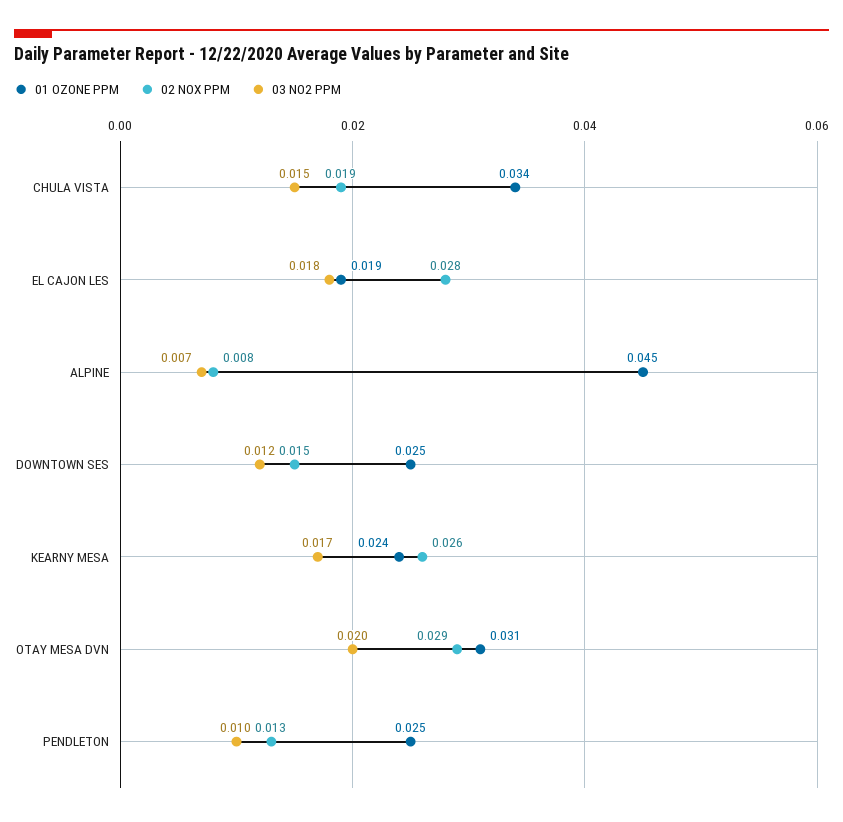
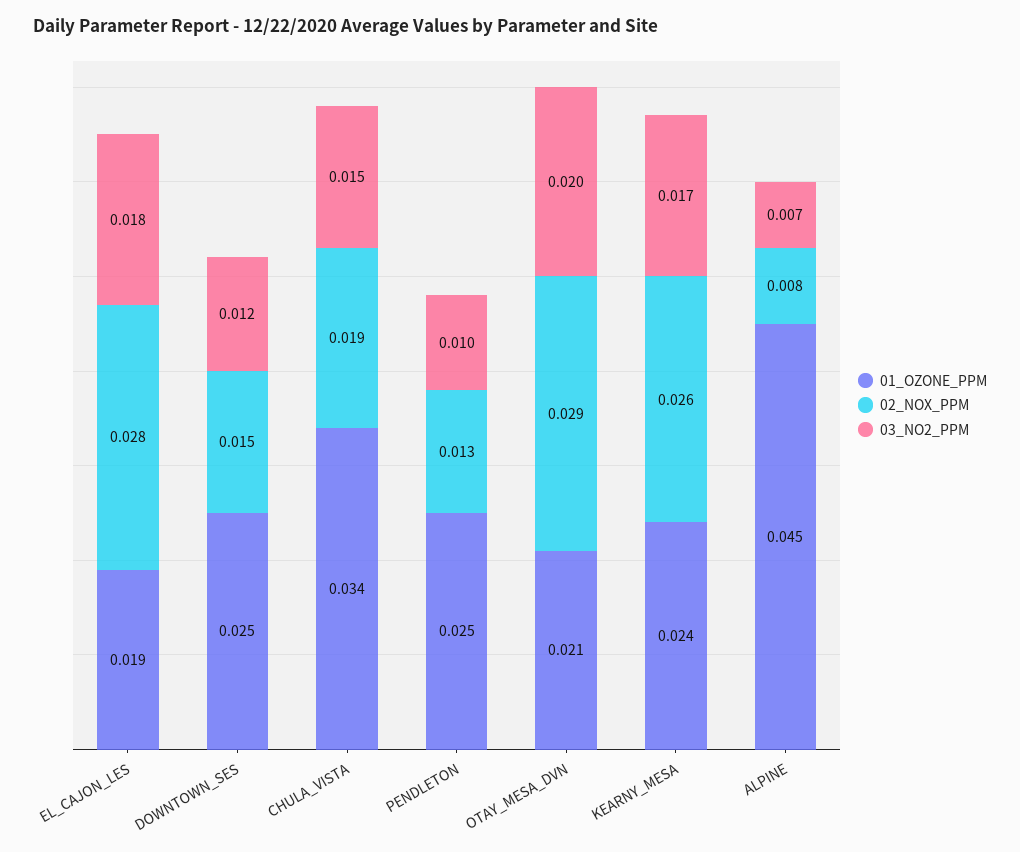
  {
    "01 OZONE PPM": {
      "CHULA VISTA": 0.034,
      "EL CAJON LES": 0.019,
      "ALPINE": 0.045,
      "DOWNTOWN SES": 0.025,
      "KEARNY MESA": 0.024,
-     "OTAY MESA DVN": 0.031,
+     "OTAY MESA DVN": 0.021,
      "PENDLETON": 0.025
    },
    "02 NOX PPM": {
      "CHULA VISTA": 0.019,
      "EL CAJON LES": 0.028,
      "ALPINE": 0.008,
      "DOWNTOWN SES": 0.015,
      "KEARNY MESA": 0.026,
      "OTAY MESA DVN": 0.029,
      "PENDLETON": 0.013
    },
    "03 NO2 PPM": {
      "CHULA VISTA": 0.015,
      "EL CAJON LES": 0.018,
      "ALPINE": 0.007,
      "DOWNTOWN SES": 0.012,
      "KEARNY MESA": 0.017,
      "OTAY MESA DVN": 0.02,
      "PENDLETON": 0.01
    }
  }

